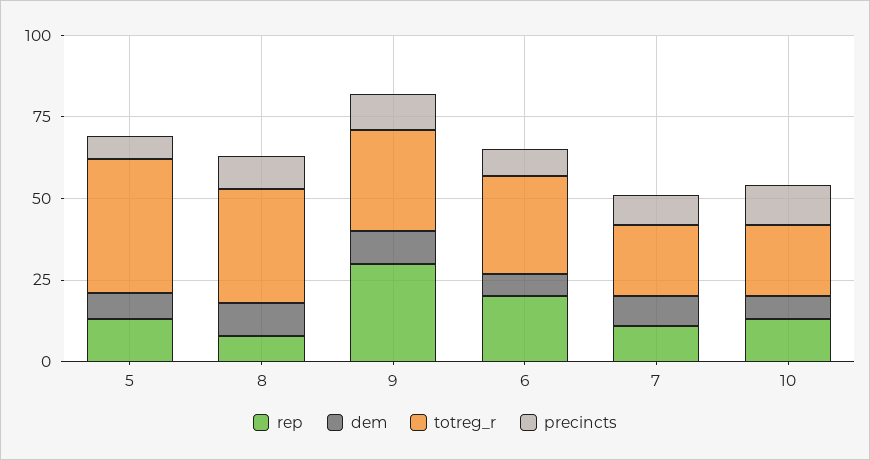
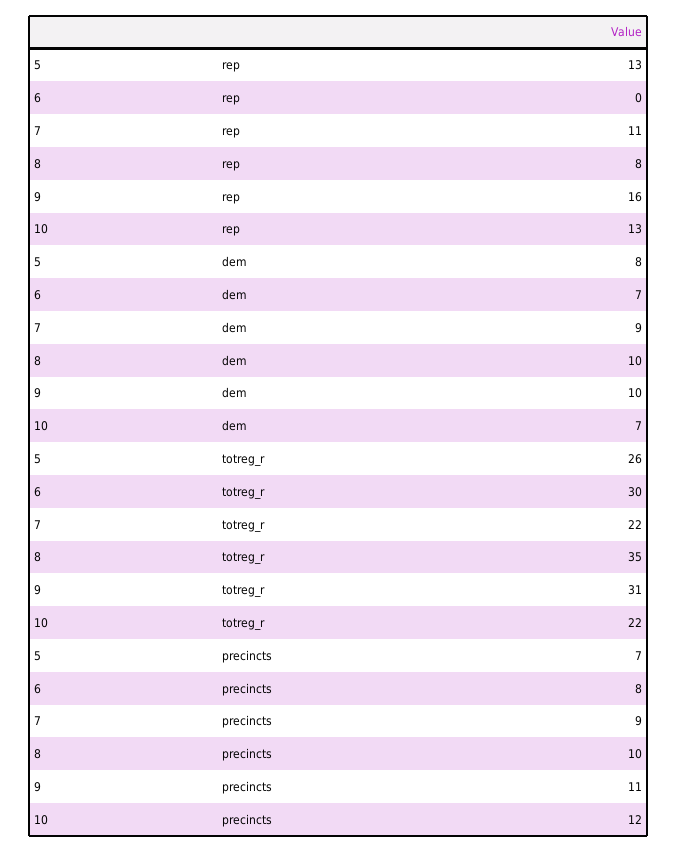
  {
    "rep": {
      "5": 13,
      "8": 8,
-     "9": 30,
+     "9": 16,
-     "6": 20,
+     "6": 0,
      "7": 11,
      "10": 13
    },
    "dem": {
      "5": 8,
      "8": 10,
      "9": 10,
      "6": 7,
      "7": 9,
      "10": 7
    },
    "totreg_r": {
-     "5": 40,
+     "5": 26,
      "8": 35,
      "9": 31,
      "6": 30,
      "7": 22,
      "10": 22
    },
    "precincts": {
      "5": 7,
      "8": 10,
      "9": 11,
      "6": 8,
      "7": 9,
      "10": 12
    }
  }

